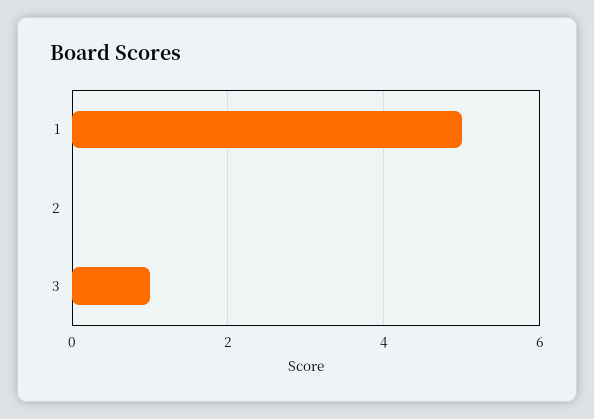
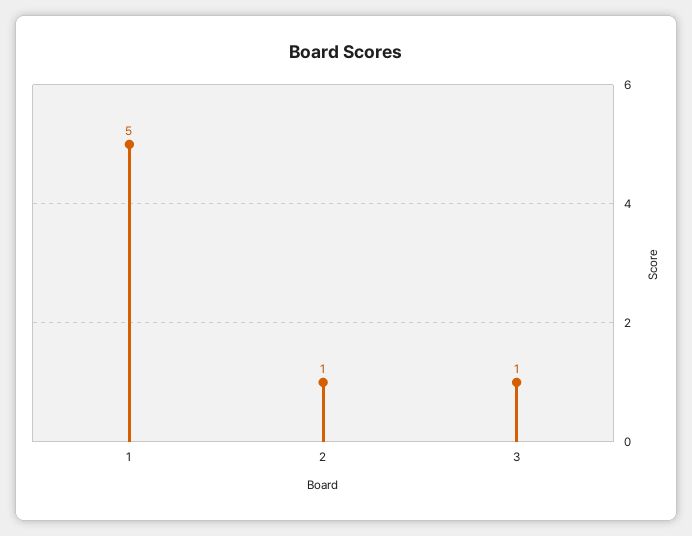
  {
    "1": 5,
-   "2": 0,
+   "2": 1,
    "3": 1
  }

